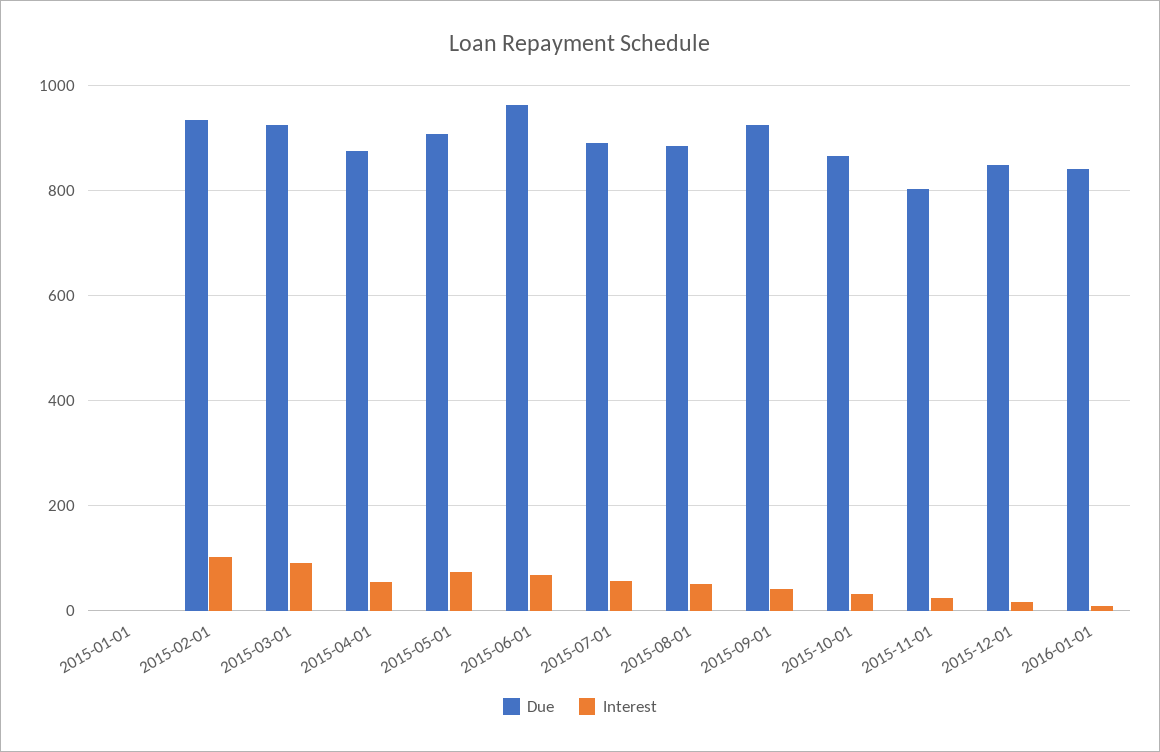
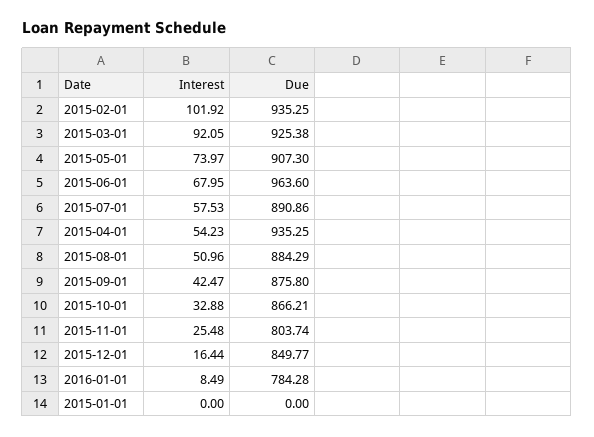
  {
    "Due": {
      "2015-01-01": 0,
      "2015-02-01": 935.25,
      "2015-03-01": 925.38,
-     "2015-04-01": 880,
+     "2015-04-01": 935.25,
      "2015-05-01": 907.3,
      "2015-06-01": 963.6,
      "2015-07-01": 890.86,
      "2015-08-01": 884.29,
-     "2015-09-01": 920,
+     "2015-09-01": 875.8,
      "2015-10-01": 866.21,
      "2015-11-01": 803.74,
      "2015-12-01": 849.77,
-     "2016-01-01": 840
+     "2016-01-01": 784.28
    },
    "Interest": {
      "2015-01-01": 0,
      "2015-02-01": 101.92,
      "2015-03-01": 92.05,
      "2015-04-01": 54.23,
      "2015-05-01": 73.97,
      "2015-06-01": 67.95,
      "2015-07-01": 57.53,
      "2015-08-01": 50.96,
      "2015-09-01": 42.47,
      "2015-10-01": 32.88,
      "2015-11-01": 25.48,
      "2015-12-01": 16.44,
      "2016-01-01": 8.49
    }
  }

